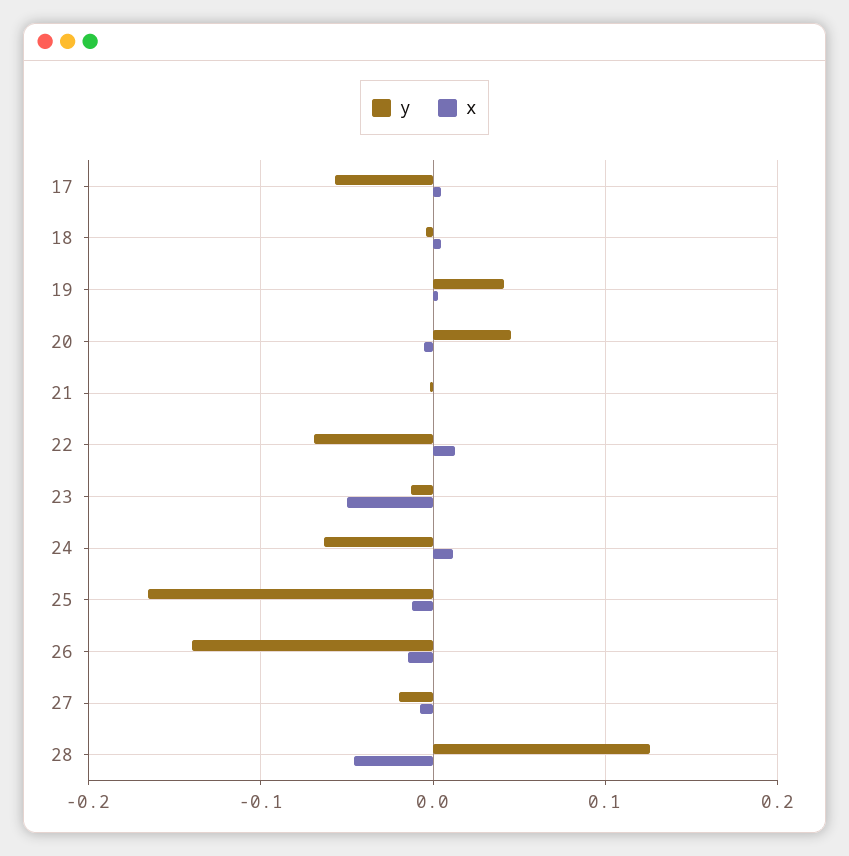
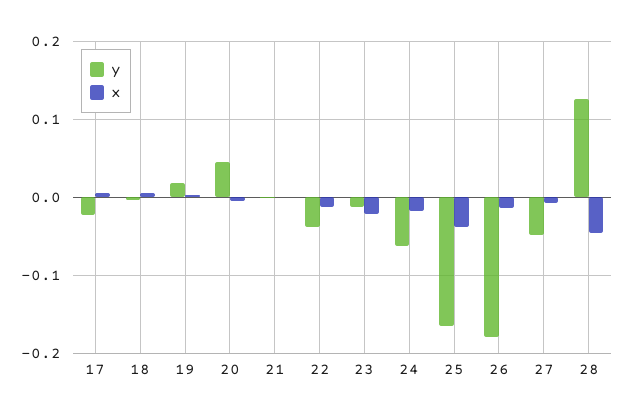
  {
    "y": {
-     "17": -0.06,
+     "17": -0.02,
      "18": 0,
-     "19": 0.04,
+     "19": 0.02,
      "20": 0.05,
      "21": 0,
-     "22": -0.07,
+     "22": -0.04,
      "23": -0.01,
      "24": -0.06,
      "25": -0.17,
-     "26": -0.14,
+     "26": -0.18,
-     "27": -0.02,
+     "27": -0.05,
      "28": 0.13
    },
    "x": {
      "17": 0,
      "18": 0,
      "19": 0,
      "20": -0.01,
      "21": 0,
-     "22": 0.01,
+     "22": -0.01,
-     "23": -0.05,
+     "23": -0.02,
-     "24": 0.01,
+     "24": -0.02,
-     "25": -0.01,
+     "25": -0.04,
      "26": -0.01,
      "27": -0.01,
      "28": -0.05
    }
  }

